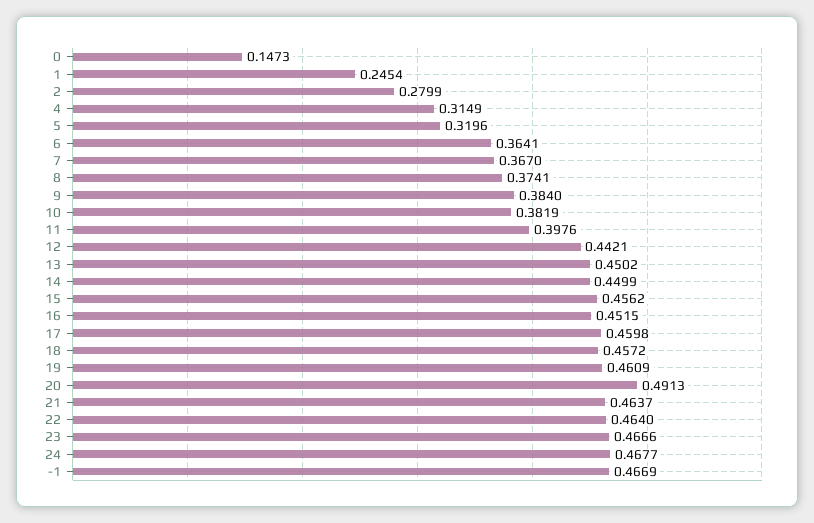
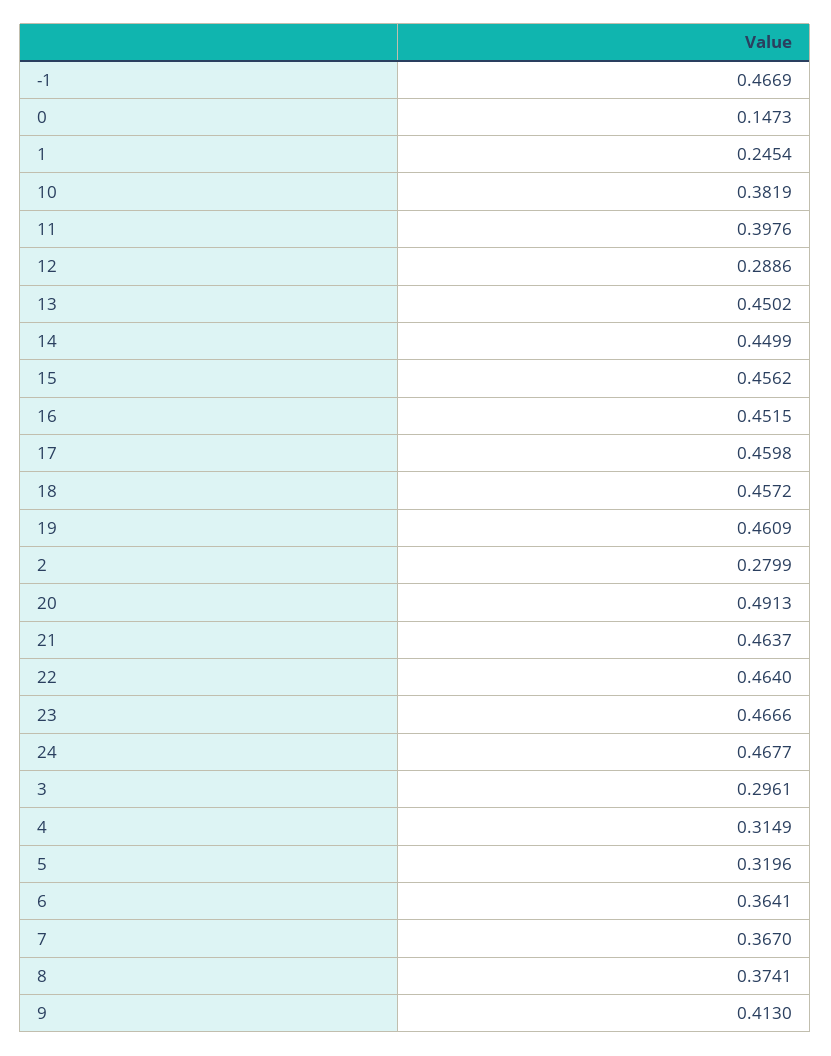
  {
    "0": 0.1473,
    "1": 0.2454,
    "2": 0.2799,
    "4": 0.3149,
    "5": 0.3196,
    "6": 0.3641,
    "7": 0.367,
    "8": 0.3741,
-   "9": 0.384,
+   "9": 0.413,
    "10": 0.3819,
    "11": 0.3976,
-   "12": 0.4421,
+   "12": 0.2886,
    "13": 0.4502,
    "14": 0.4499,
    "15": 0.4562,
    "16": 0.4515,
    "17": 0.4598,
    "18": 0.4572,
    "19": 0.4609,
    "20": 0.4913,
    "21": 0.4637,
    "22": 0.464,
    "23": 0.4666,
    "24": 0.4677,
-   "-1": 0.4669
+   "-1": 0.4669,
+   "3": 0.2961
  }

